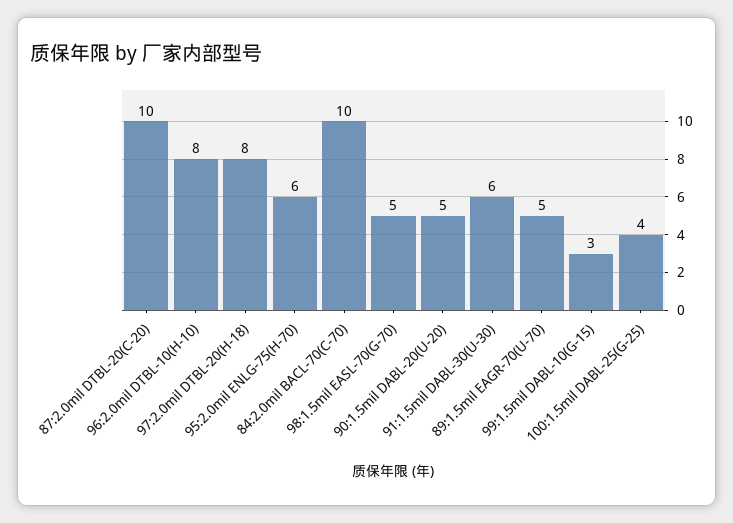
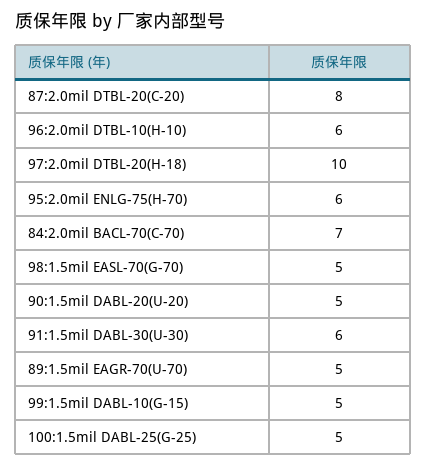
  {
-   "87:2.0mil DTBL-20(C-20)": 10,
+   "87:2.0mil DTBL-20(C-20)": 8,
-   "96:2.0mil DTBL-10(H-10)": 8,
+   "96:2.0mil DTBL-10(H-10)": 6,
-   "97:2.0mil DTBL-20(H-18)": 8,
+   "97:2.0mil DTBL-20(H-18)": 10,
    "95:2.0mil ENLG-75(H-70)": 6,
-   "84:2.0mil BACL-70(C-70)": 10,
+   "84:2.0mil BACL-70(C-70)": 7,
    "98:1.5mil EASL-70(G-70)": 5,
    "90:1.5mil DABL-20(U-20)": 5,
    "91:1.5mil DABL-30(U-30)": 6,
    "89:1.5mil EAGR-70(U-70)": 5,
-   "99:1.5mil DABL-10(G-15)": 3,
+   "99:1.5mil DABL-10(G-15)": 5,
-   "100:1.5mil DABL-25(G-25)": 4
+   "100:1.5mil DABL-25(G-25)": 5
  }

